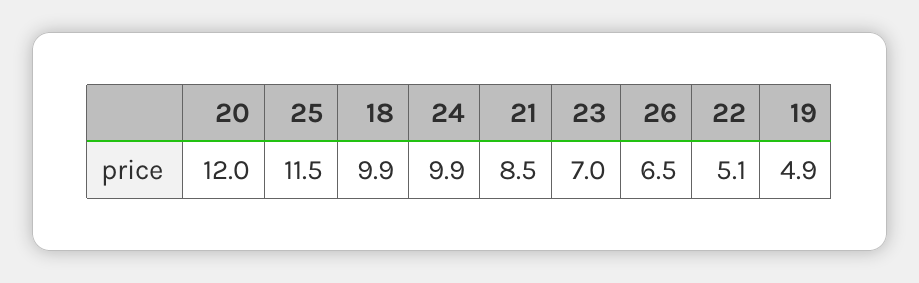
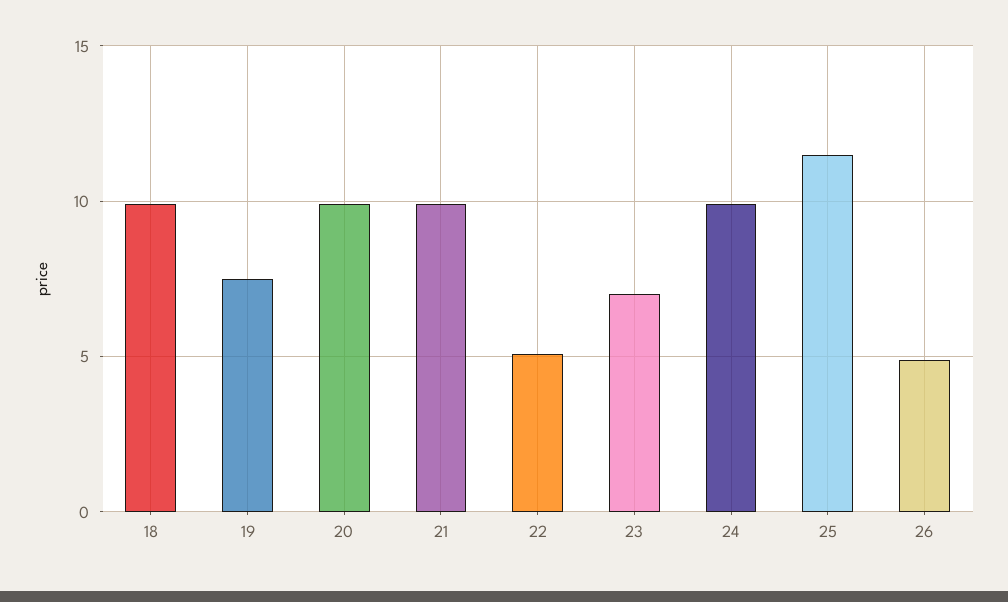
  {
-   "20": 12,
+   "20": 10,
    "25": 11.5,
    "18": 9.9,
    "24": 9.9,
-   "21": 8.5,
+   "21": 10,
    "23": 7,
-   "26": 6.5,
+   "26": 5,
    "22": 5.1,
-   "19": 4.9
+   "19": 7.5
  }

